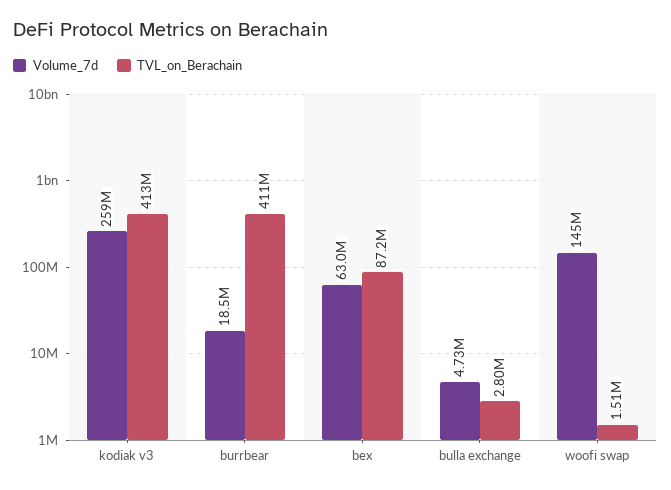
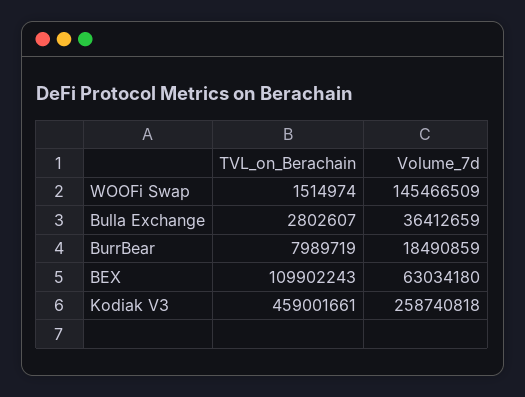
  {
    "Volume_7d": {
      "kodiak v3": 258740818,
      "burrbear": 18490859,
      "bex": 63034180,
-     "bulla exchange": 4730000,
+     "bulla exchange": 36412659,
      "woofi swap": 145466509
    },
    "TVL_on_Berachain": {
-     "kodiak v3": 413000000,
+     "kodiak v3": 459001661,
-     "burrbear": 411000000,
+     "burrbear": 7989719,
-     "bex": 87200000,
+     "bex": 109902243,
      "bulla exchange": 2802607,
      "woofi swap": 1514974
    }
  }

